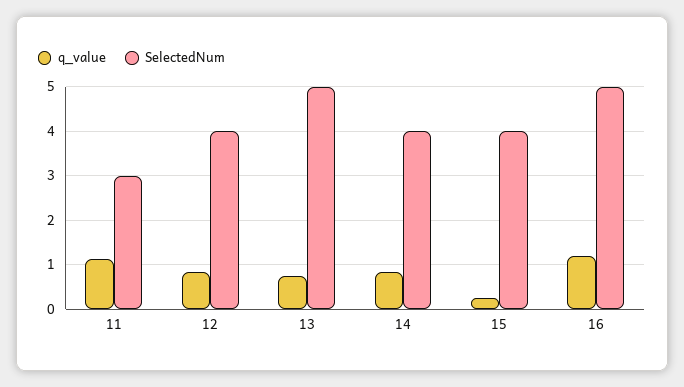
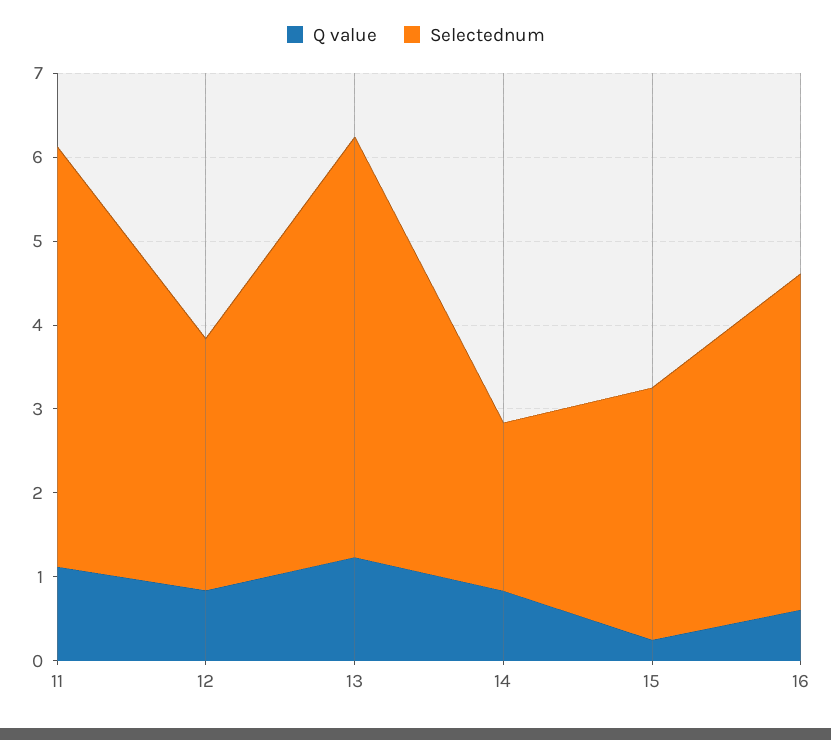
  {
    "q_value": {
      "11": 1.2,
      "12": 0.8,
-     "13": 0.8,
+     "13": 1.2,
      "14": 0.8,
      "15": 0.2,
-     "16": 1.2
+     "16": 0.6
    },
    "SelectedNum": {
-     "11": 3,
+     "11": 5,
-     "12": 4,
+     "12": 3,
      "13": 5,
-     "14": 4,
+     "14": 2,
-     "15": 4,
+     "15": 3,
-     "16": 5
+     "16": 4
    }
  }

